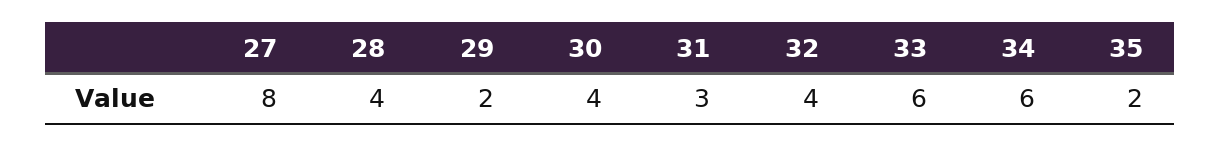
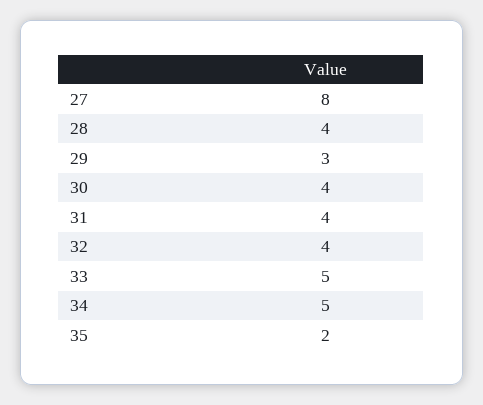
  {
    "27": 8,
    "28": 4,
-   "29": 2,
+   "29": 3,
    "30": 4,
-   "31": 3,
+   "31": 4,
    "32": 4,
-   "33": 6,
+   "33": 5,
-   "34": 6,
+   "34": 5,
    "35": 2
  }

